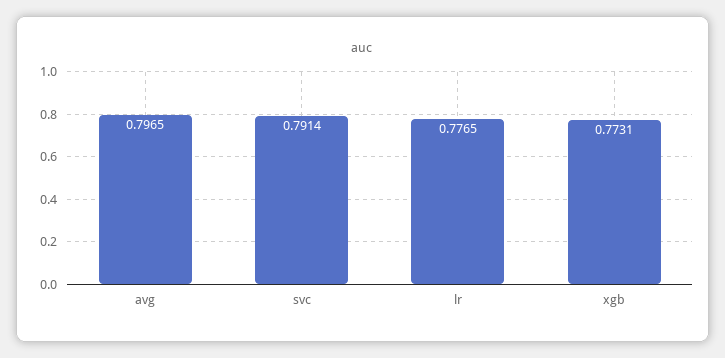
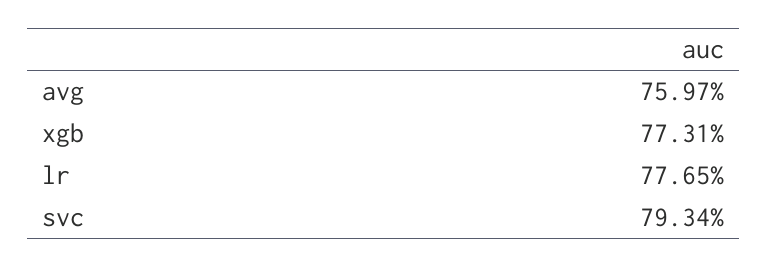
  {
-   "avg": 0.7965,
+   "avg": 0.7597,
-   "svc": 0.7914,
+   "svc": 0.7934,
    "lr": 0.7765,
    "xgb": 0.7731
  }

